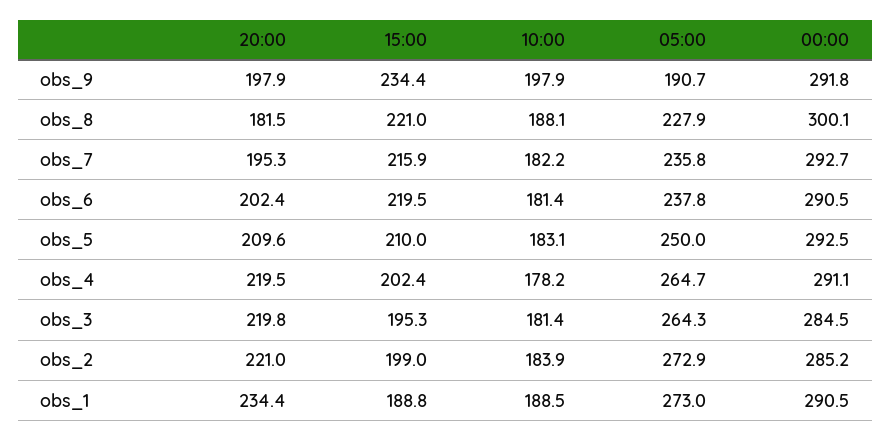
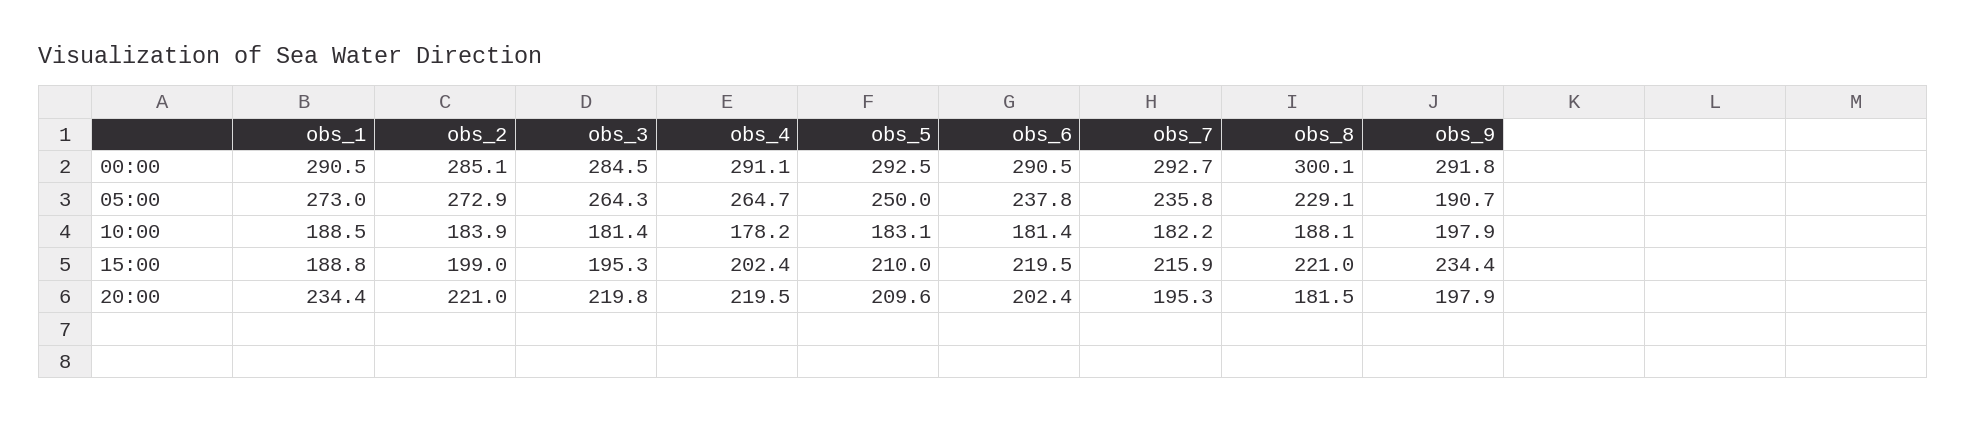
  {
    "20:00": {
      "obs_9": 197.9,
      "obs_8": 181.5,
      "obs_7": 195.3,
      "obs_6": 202.4,
      "obs_5": 209.6,
      "obs_4": 219.5,
      "obs_3": 219.8,
      "obs_2": 221,
      "obs_1": 234.4
    },
    "15:00": {
      "obs_9": 234.4,
      "obs_8": 221,
      "obs_7": 215.9,
      "obs_6": 219.5,
      "obs_5": 210,
      "obs_4": 202.4,
      "obs_3": 195.3,
      "obs_2": 199,
      "obs_1": 188.8
    },
    "10:00": {
      "obs_9": 197.9,
      "obs_8": 188.1,
      "obs_7": 182.2,
      "obs_6": 181.4,
      "obs_5": 183.1,
      "obs_4": 178.2,
      "obs_3": 181.4,
      "obs_2": 183.9,
      "obs_1": 188.5
    },
    "05:00": {
      "obs_9": 190.7,
-     "obs_8": 227.9,
+     "obs_8": 229.1,
      "obs_7": 235.8,
      "obs_6": 237.8,
      "obs_5": 250,
      "obs_4": 264.7,
      "obs_3": 264.3,
      "obs_2": 272.9,
      "obs_1": 273
    },
    "00:00": {
      "obs_9": 291.8,
      "obs_8": 300.1,
      "obs_7": 292.7,
      "obs_6": 290.5,
      "obs_5": 292.5,
      "obs_4": 291.1,
      "obs_3": 284.5,
-     "obs_2": 285.2,
+     "obs_2": 285.1,
      "obs_1": 290.5
    }
  }

